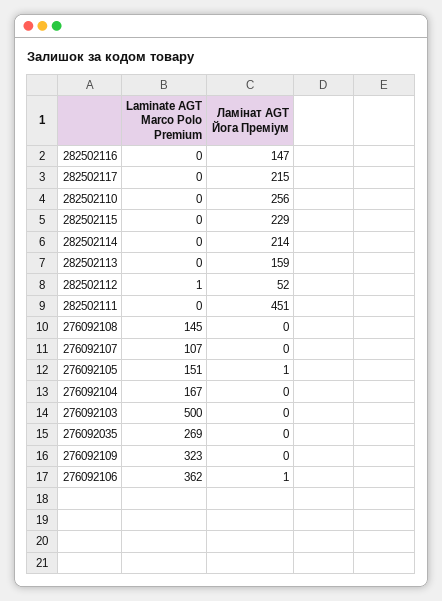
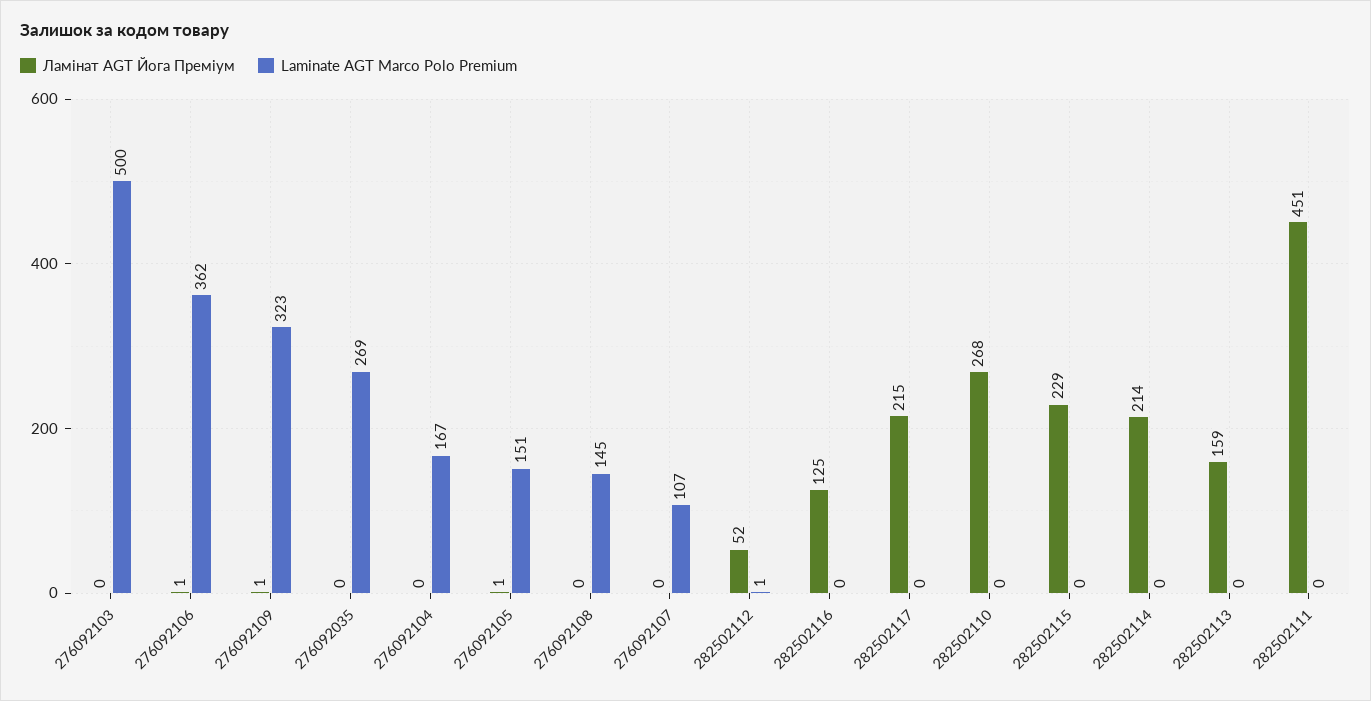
  {
    "Laminate AGT Marco Polo Premium": {
      "282502116": 0,
      "282502117": 0,
      "282502110": 0,
      "282502115": 0,
      "282502114": 0,
      "282502113": 0,
      "282502112": 1,
      "282502111": 0,
      "276092108": 145,
      "276092107": 107,
      "276092105": 151,
      "276092104": 167,
      "276092103": 500,
      "276092035": 269,
      "276092109": 323,
      "276092106": 362
    },
    "Ламінат AGT Йога Преміум": {
-     "282502116": 147,
+     "282502116": 125,
      "282502117": 215,
-     "282502110": 256,
+     "282502110": 268,
      "282502115": 229,
      "282502114": 214,
      "282502113": 159,
      "282502112": 52,
      "282502111": 451,
      "276092108": 0,
      "276092107": 0,
      "276092105": 1,
      "276092104": 0,
      "276092103": 0,
      "276092035": 0,
-     "276092109": 0,
+     "276092109": 1,
      "276092106": 1
    }
  }

